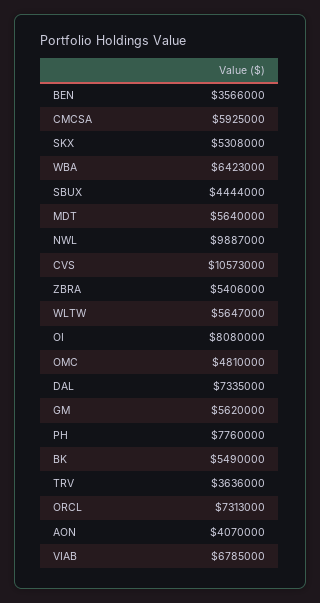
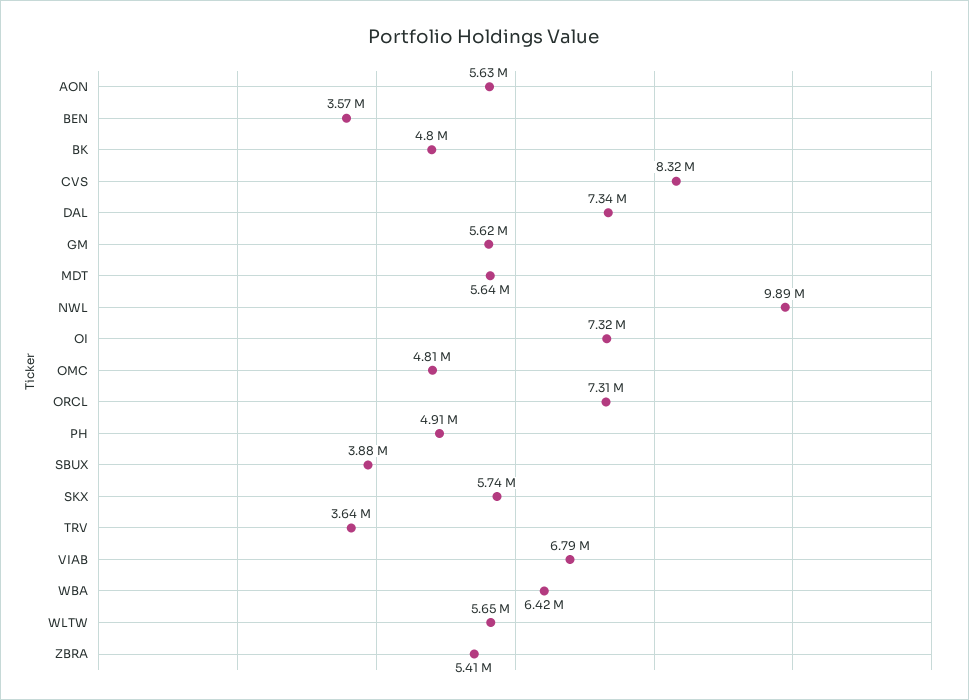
  {
    "BEN": 3566000,
-   "CMCSA": 5925000,
-   "SKX": 5308000,
+   "SKX": 5740000,
    "WBA": 6423000,
-   "SBUX": 4444000,
+   "SBUX": 3880000,
    "MDT": 5640000,
    "NWL": 9887000,
-   "CVS": 10573000,
+   "CVS": 8320000,
    "ZBRA": 5406000,
    "WLTW": 5647000,
-   "OI": 8080000,
+   "OI": 7320000,
    "OMC": 4810000,
    "DAL": 7335000,
    "GM": 5620000,
-   "PH": 7760000,
+   "PH": 4910000,
-   "BK": 5490000,
+   "BK": 4800000,
    "TRV": 3636000,
    "ORCL": 7313000,
-   "AON": 4070000,
+   "AON": 5630000,
    "VIAB": 6785000
  }

